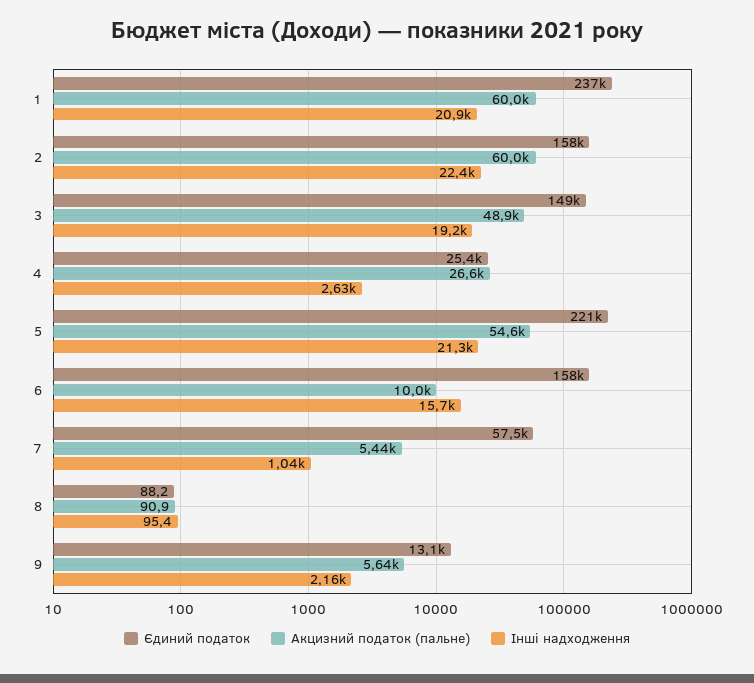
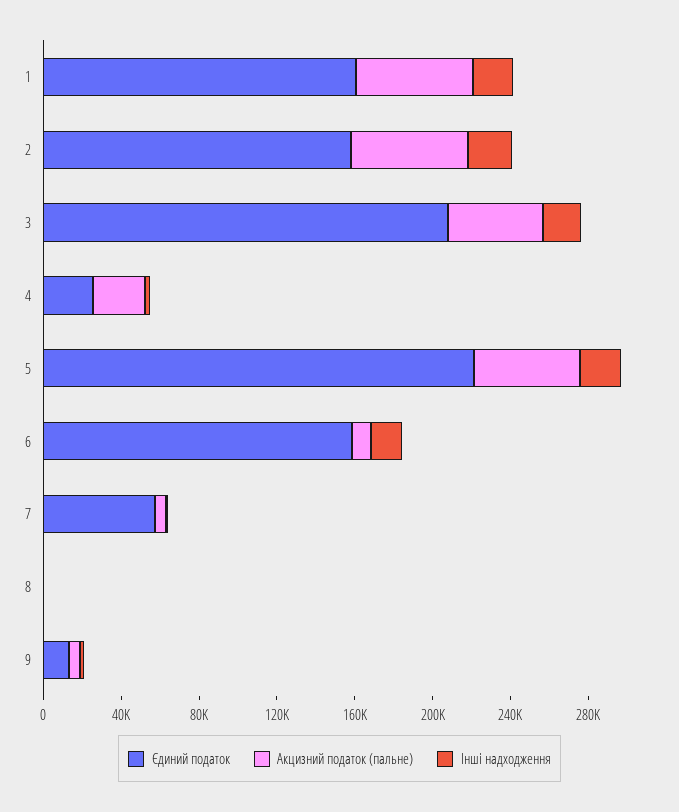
  {
    "Єдиний податок": {
-     "1": 237000,
+     "1": 160000,
      "2": 158000,
-     "3": 149000,
+     "3": 210000,
      "4": 25400,
      "5": 221000,
      "6": 158000,
      "7": 57500,
      "8": 88.2,
      "9": 13100
    },
    "Акцизний податок (пальне)": {
      "1": 60000,
      "2": 60000,
      "3": 48900,
      "4": 26600,
      "5": 54600,
      "6": 10000,
      "7": 5440,
      "8": 90.9,
      "9": 5640
    },
    "Інші надходження": {
      "1": 20900,
      "2": 22400,
      "3": 19200,
      "4": 2630,
      "5": 21300,
      "6": 15700,
      "7": 1040,
      "8": 95.4,
      "9": 2160
    }
  }

